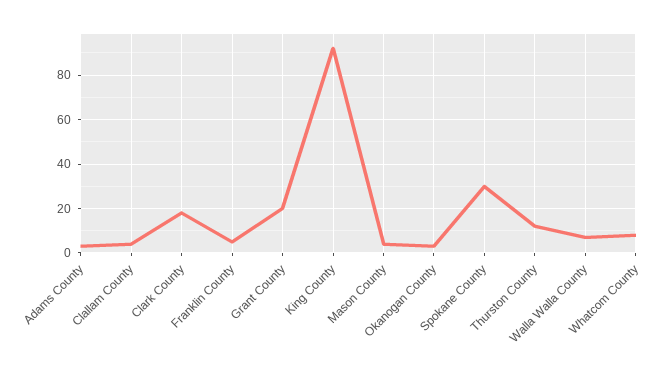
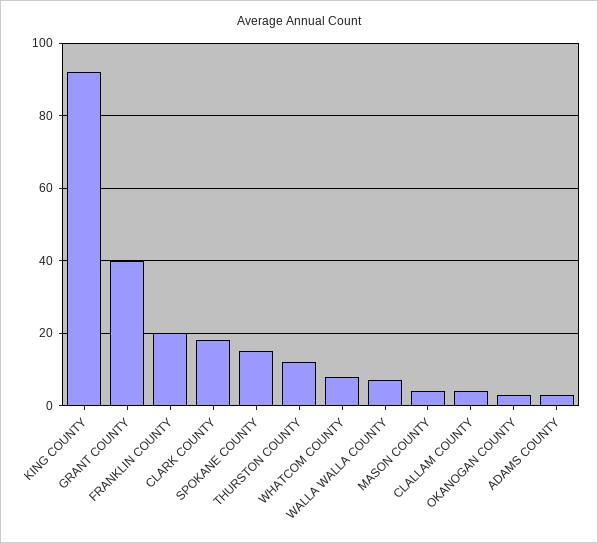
  {
    "Adams County": 5,
    "Clallam County": 5,
    "Clark County": 20,
-   "Franklin County": 5,
+   "Franklin County": 20,
-   "Grant County": 20,
+   "Grant County": 40,
    "King County": 90,
    "Mason County": 5,
    "Okanogan County": 5,
-   "Spokane County": 30,
+   "Spokane County": 15,
    "Thurston County": 10,
    "Walla Walla County": 5,
    "Whatcom County": 10
  }

